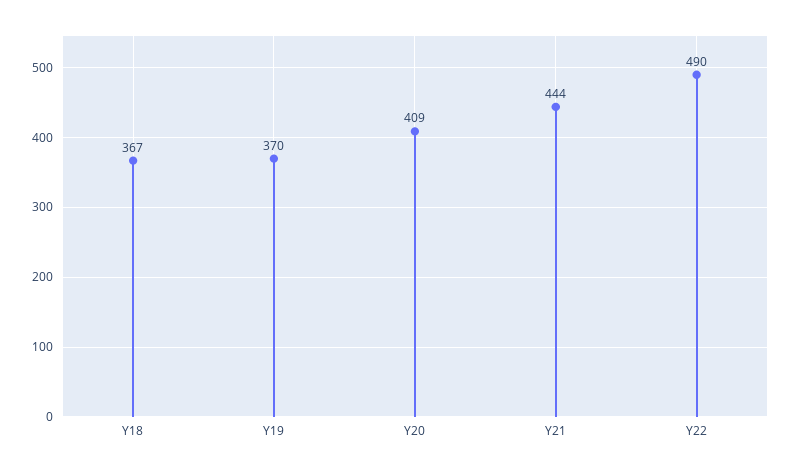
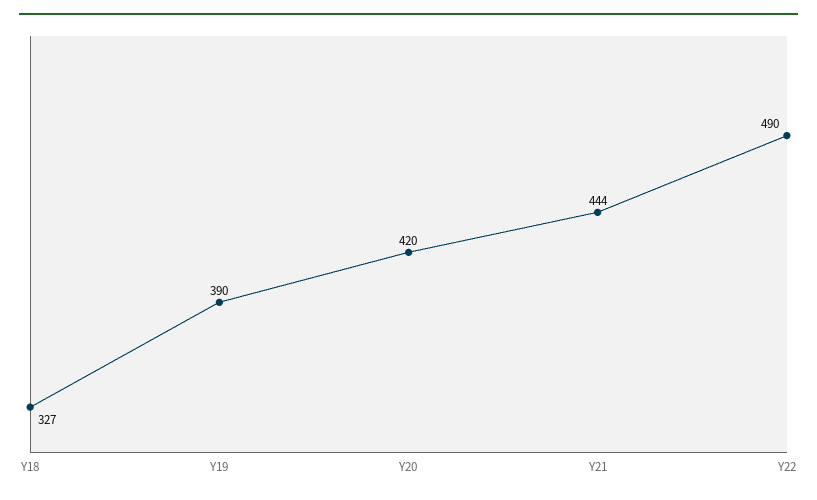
  {
-   "Y18": 367,
+   "Y18": 327,
-   "Y19": 370,
+   "Y19": 390,
-   "Y20": 409,
+   "Y20": 420,
    "Y21": 444,
    "Y22": 490
  }

